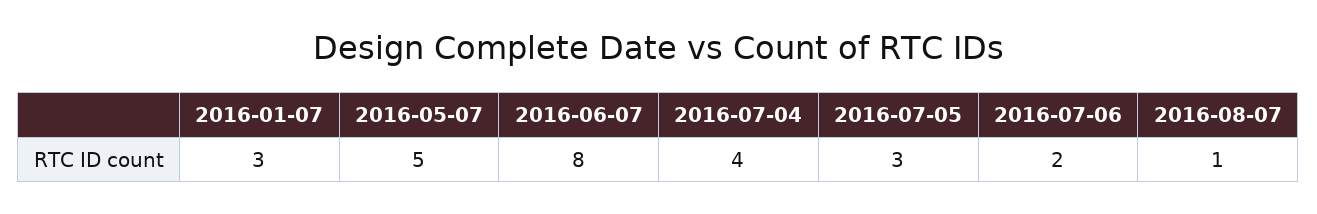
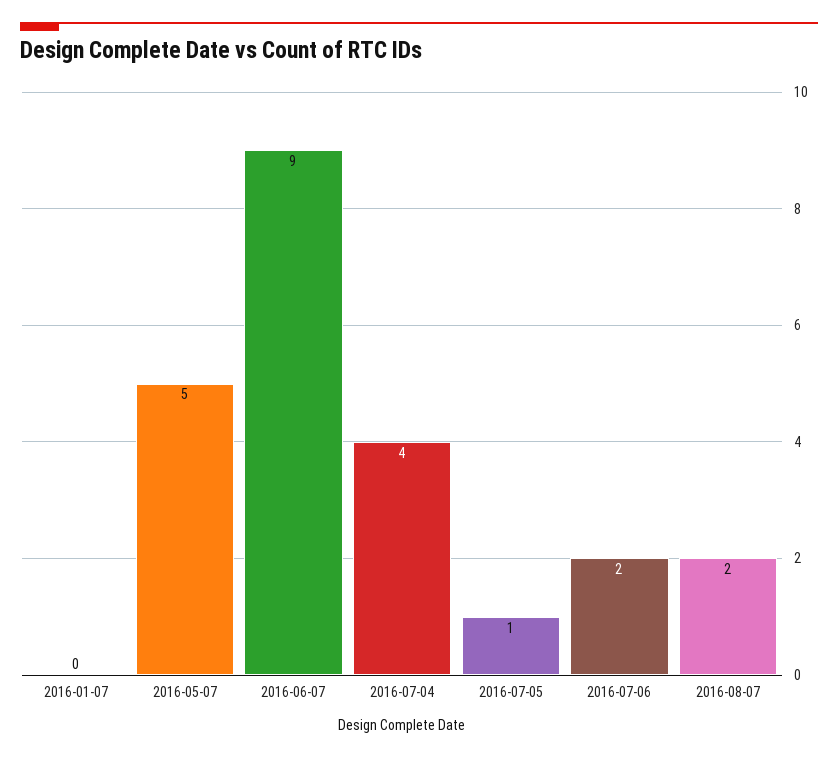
  {
-   "2016-01-07": 3,
+   "2016-01-07": 0,
    "2016-05-07": 5,
-   "2016-06-07": 8,
+   "2016-06-07": 9,
    "2016-07-04": 4,
-   "2016-07-05": 3,
+   "2016-07-05": 1,
    "2016-07-06": 2,
-   "2016-08-07": 1
+   "2016-08-07": 2
  }

